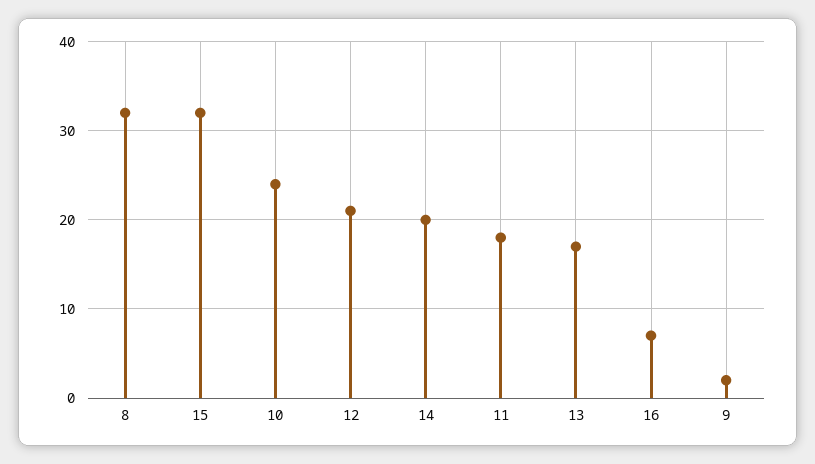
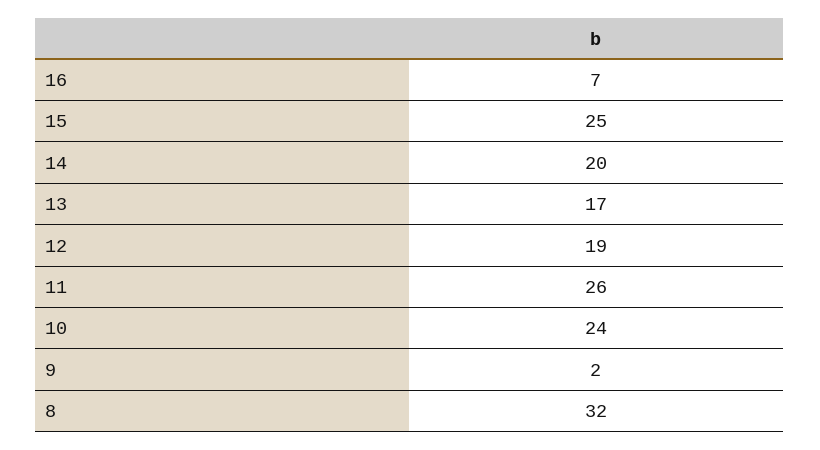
  {
    "8": 32,
-   "15": 32,
+   "15": 25,
    "10": 24,
-   "12": 21,
+   "12": 19,
    "14": 20,
-   "11": 18,
+   "11": 26,
    "13": 17,
    "16": 7,
    "9": 2
  }

